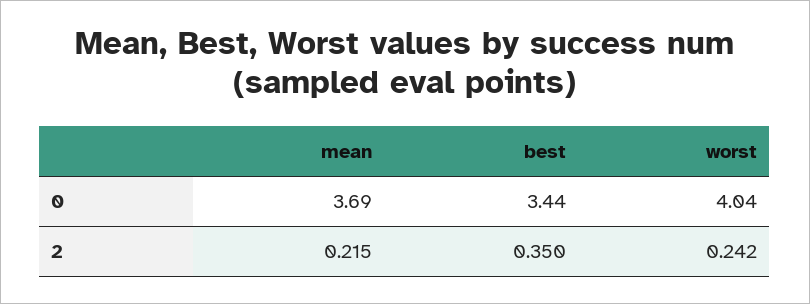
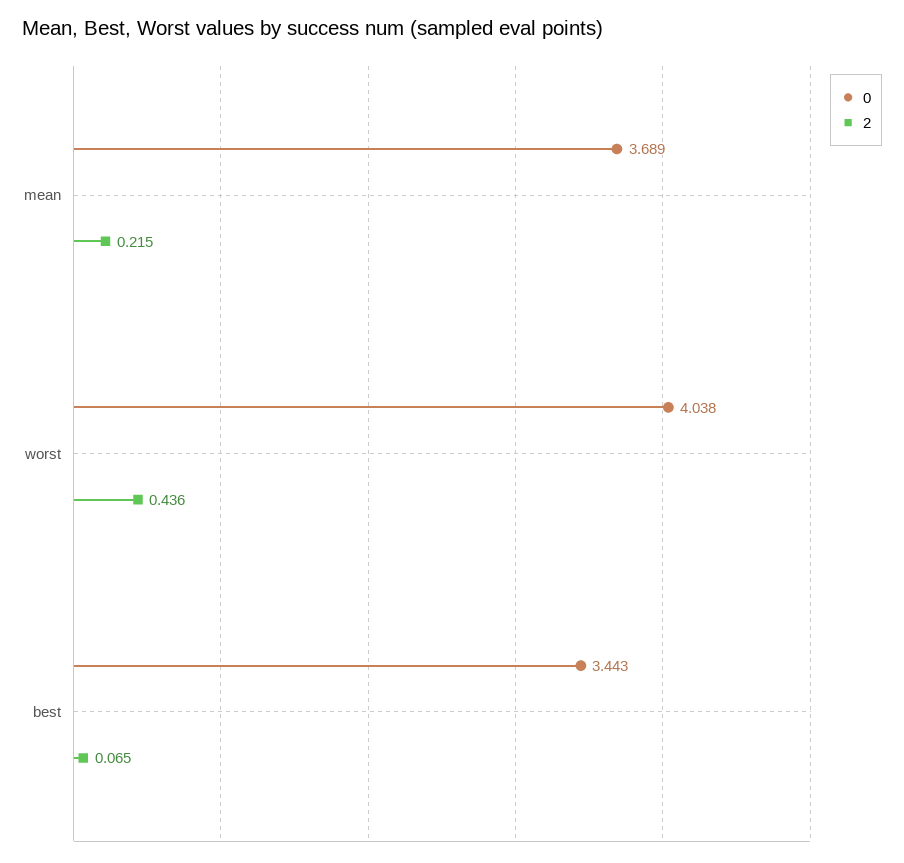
  {
    "0": {
      "mean": 3.689,
      "best": 3.443,
      "worst": 4.038
    },
    "2": {
      "mean": 0.215,
-     "best": 0.35,
+     "best": 0.065,
-     "worst": 0.242
+     "worst": 0.436
    }
  }

